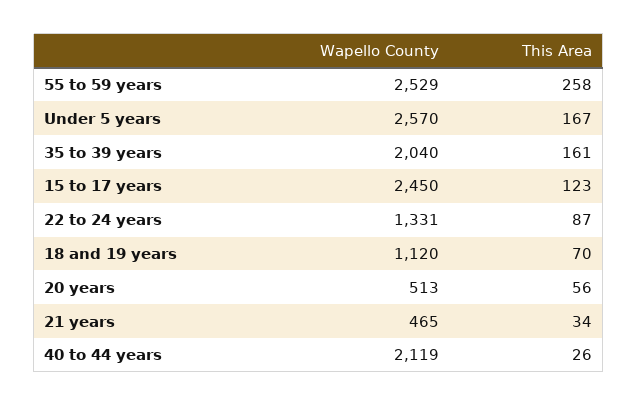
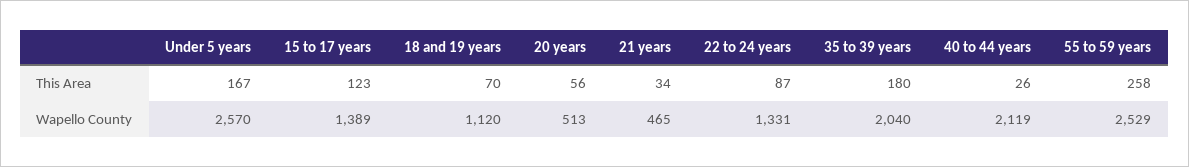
  {
    "Wapello County": {
      "55 to 59 years": 2529,
      "Under 5 years": 2570,
      "35 to 39 years": 2040,
-     "15 to 17 years": 2450,
+     "15 to 17 years": 1389,
      "22 to 24 years": 1331,
      "18 and 19 years": 1120,
      "20 years": 513,
      "21 years": 465,
      "40 to 44 years": 2119
    },
    "This Area": {
      "55 to 59 years": 258,
      "Under 5 years": 167,
-     "35 to 39 years": 161,
+     "35 to 39 years": 180,
      "15 to 17 years": 123,
      "22 to 24 years": 87,
      "18 and 19 years": 70,
      "20 years": 56,
      "21 years": 34,
      "40 to 44 years": 26
    }
  }

